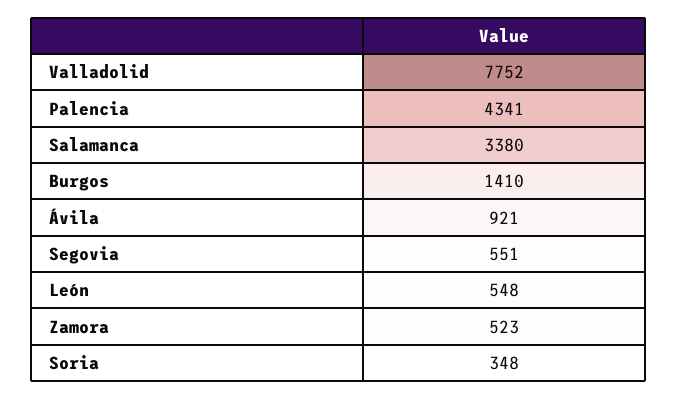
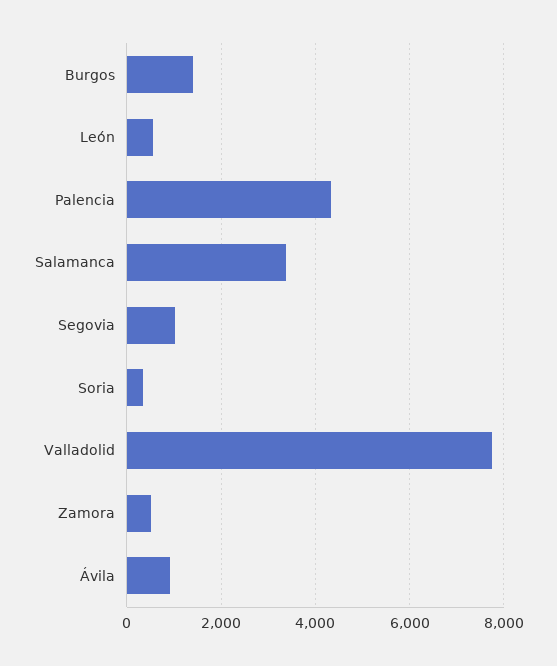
  {
    "Valladolid": 7752,
    "Palencia": 4341,
    "Salamanca": 3380,
    "Burgos": 1410,
    "Ávila": 921,
-   "Segovia": 551,
+   "Segovia": 1000,
    "León": 548,
    "Zamora": 523,
    "Soria": 348
  }

